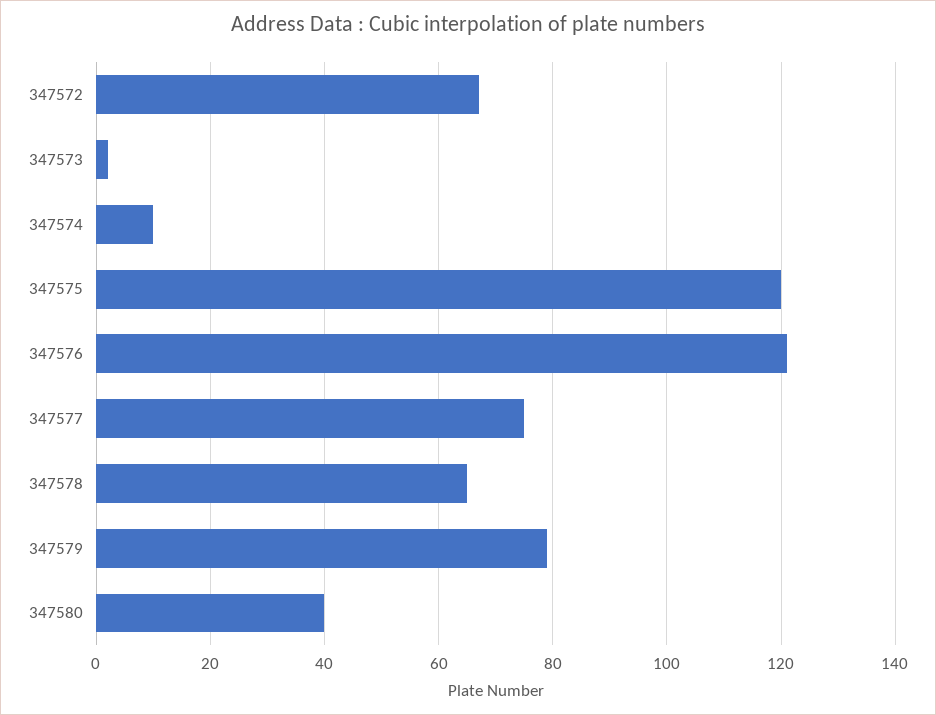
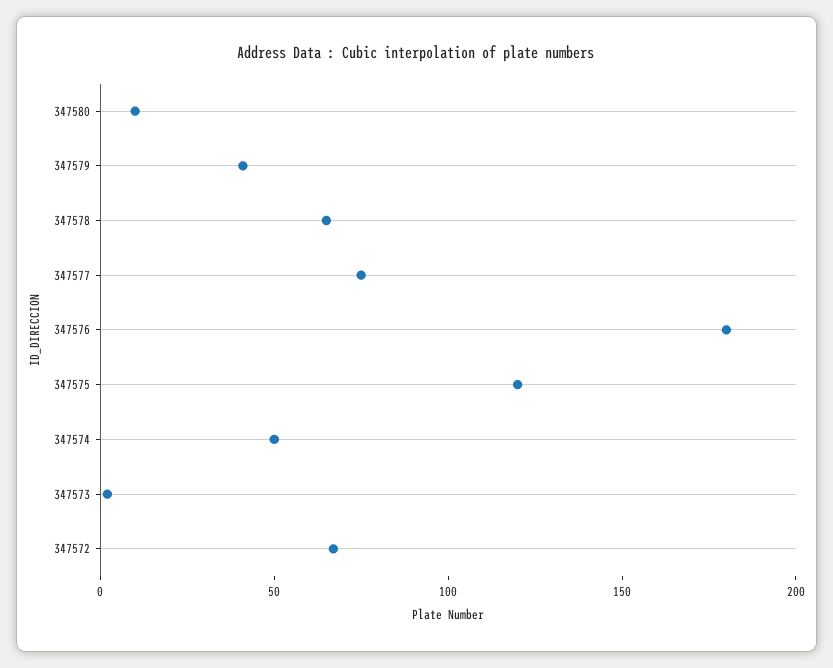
  {
    "347572": 65,
    "347573": 0,
-   "347574": 10,
+   "347574": 50,
    "347575": 120,
-   "347576": 120,
+   "347576": 180,
    "347577": 75,
    "347578": 65,
-   "347579": 80,
+   "347579": 40,
-   "347580": 40
+   "347580": 10
  }

